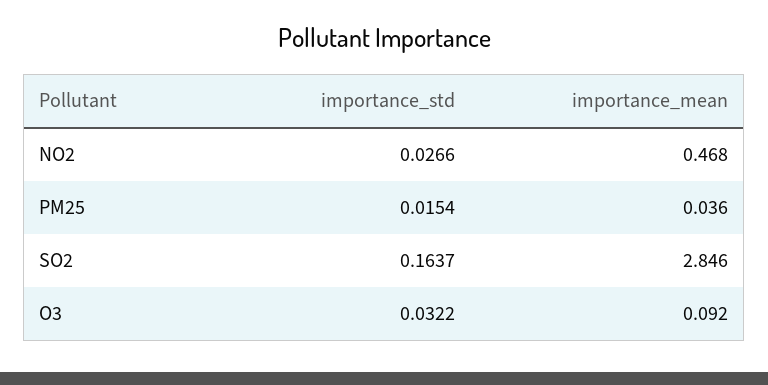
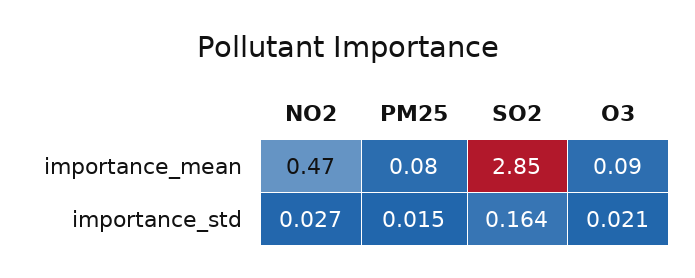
  {
    "importance_std": {
      "NO2": 0.0266,
      "PM25": 0.0154,
      "SO2": 0.1637,
-     "O3": 0.0322
+     "O3": 0.021
    },
    "importance_mean": {
      "NO2": 0.468,
-     "PM25": 0.036,
+     "PM25": 0.08,
      "SO2": 2.846,
      "O3": 0.092
    }
  }

